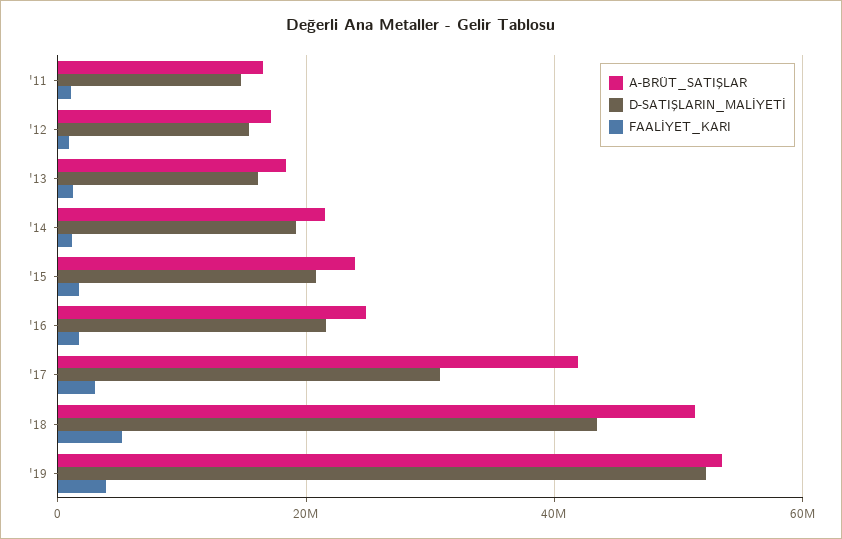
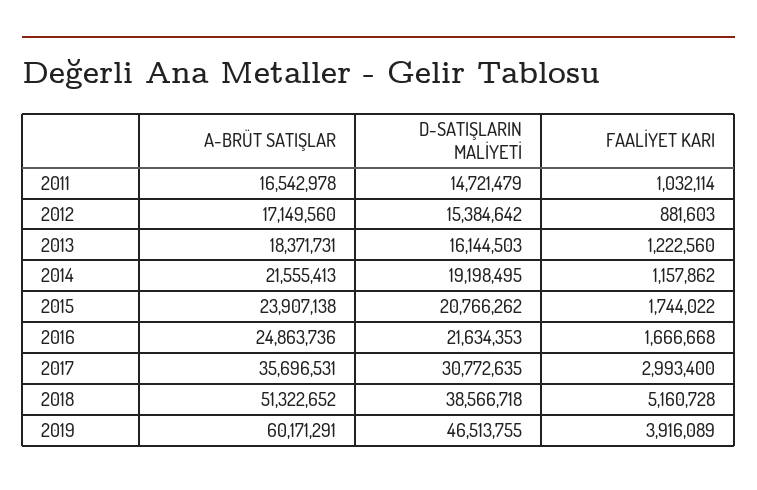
  {
    "A-BRÜT_SATIŞLAR": {
      "'11": 16542978,
      "'12": 17149560,
      "'13": 18371731,
      "'14": 21555413,
      "'15": 23907138,
      "'16": 24863736,
-     "'17": 42000000,
+     "'17": 35696531,
      "'18": 51322652,
-     "'19": 54000000
+     "'19": 60171291
    },
    "D-SATIŞLARIN_MALİYETİ": {
      "'11": 14721479,
      "'12": 15384642,
      "'13": 16144503,
      "'14": 19198495,
      "'15": 20766262,
      "'16": 21634353,
      "'17": 30772635,
-     "'18": 44000000,
+     "'18": 38566718,
-     "'19": 52000000
+     "'19": 46513755
    },
    "FAALİYET_KARI": {
      "'11": 1032114,
      "'12": 881603,
      "'13": 1222560,
      "'14": 1157862,
      "'15": 1744022,
      "'16": 1666668,
      "'17": 2993400,
      "'18": 5160728,
      "'19": 3916089
    }
  }

